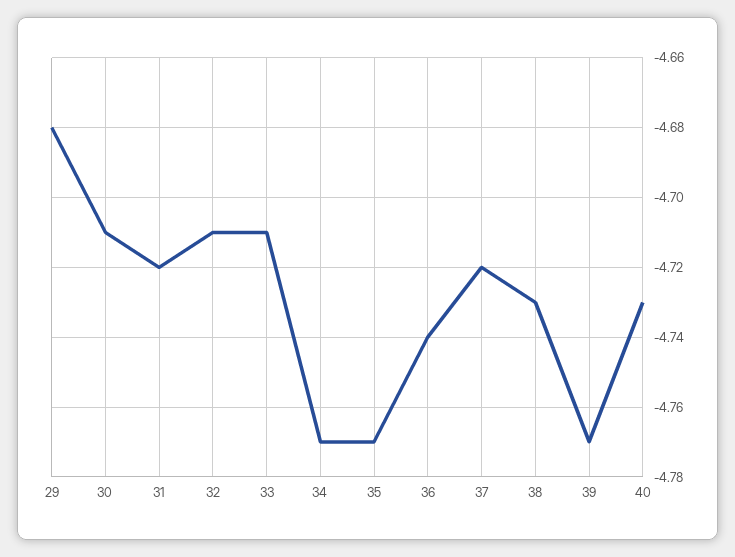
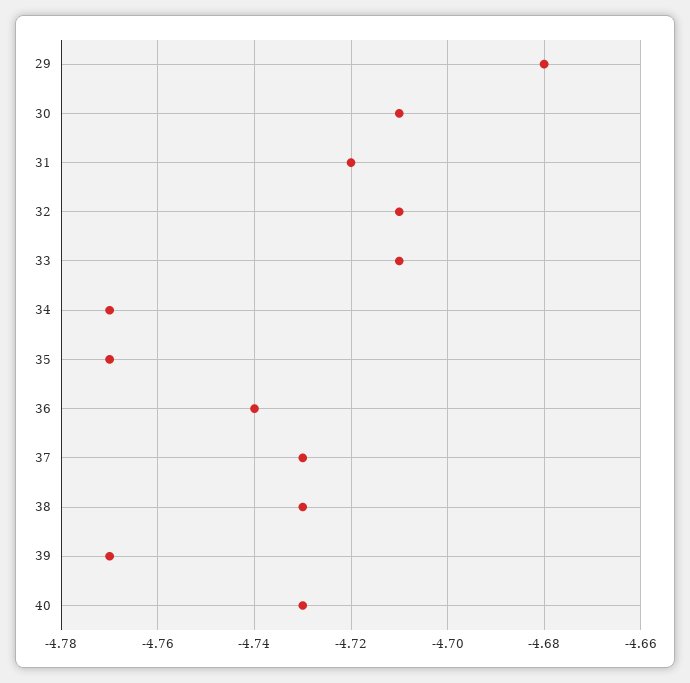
  {
    "29": -4.68,
    "30": -4.71,
    "31": -4.72,
    "32": -4.71,
    "33": -4.71,
    "34": -4.77,
    "35": -4.77,
    "36": -4.74,
-   "37": -4.72,
+   "37": -4.73,
    "38": -4.73,
    "39": -4.77,
    "40": -4.73
  }

